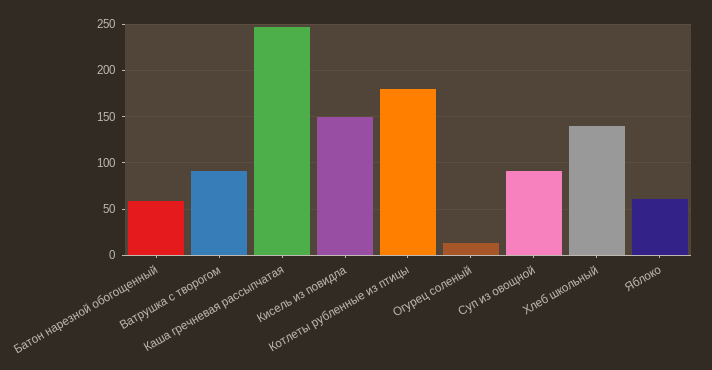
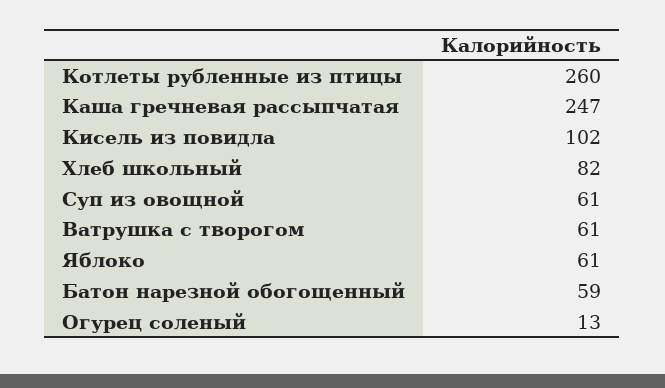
  {
    "Батон нарезной обогощенный": 59,
-   "Ватрушка с творогом": 90,
+   "Ватрушка с творогом": 61,
    "Каша гречневая рассыпчатая": 247,
-   "Кисель из повидла": 150,
+   "Кисель из повидла": 102,
-   "Котлеты рубленные из птицы": 180,
+   "Котлеты рубленные из птицы": 260,
    "Огурец соленый": 13,
-   "Суп из овощной": 90,
+   "Суп из овощной": 61,
-   "Хлеб школьный": 140,
+   "Хлеб школьный": 82,
    "Яблоко": 61
  }

